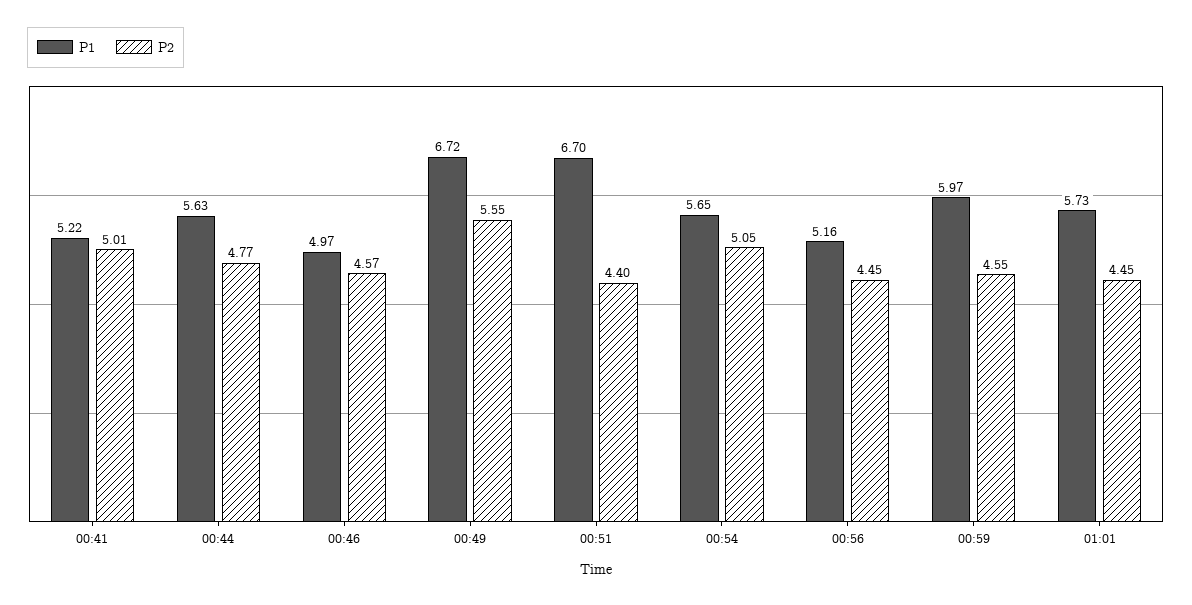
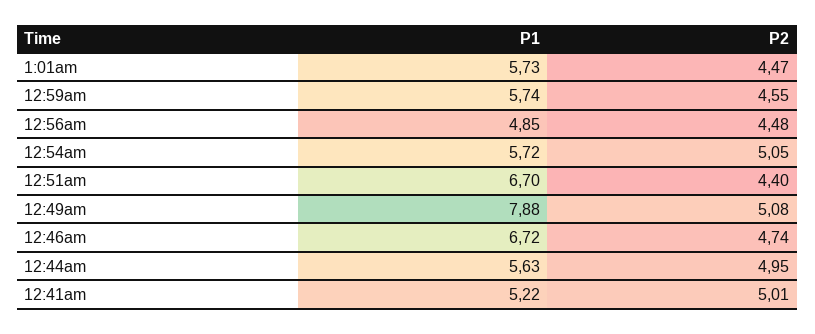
  {
    "P1": {
      "00:41": 5.22,
      "00:44": 5.63,
-     "00:46": 4.97,
+     "00:46": 6.72,
-     "00:49": 6.72,
+     "00:49": 7.88,
      "00:51": 6.7,
-     "00:54": 5.65,
+     "00:54": 5.72,
-     "00:56": 5.16,
+     "00:56": 4.85,
-     "00:59": 5.97,
+     "00:59": 5.74,
      "01:01": 5.73
    },
    "P2": {
      "00:41": 5.01,
-     "00:44": 4.77,
+     "00:44": 4.95,
-     "00:46": 4.57,
+     "00:46": 4.74,
-     "00:49": 5.55,
+     "00:49": 5.08,
      "00:51": 4.4,
      "00:54": 5.05,
-     "00:56": 4.45,
+     "00:56": 4.48,
      "00:59": 4.55,
-     "01:01": 4.45
+     "01:01": 4.47
    }
  }

